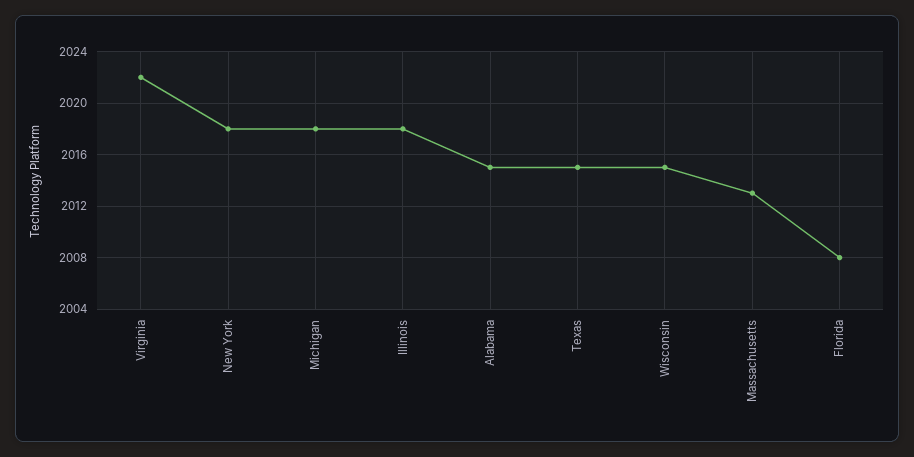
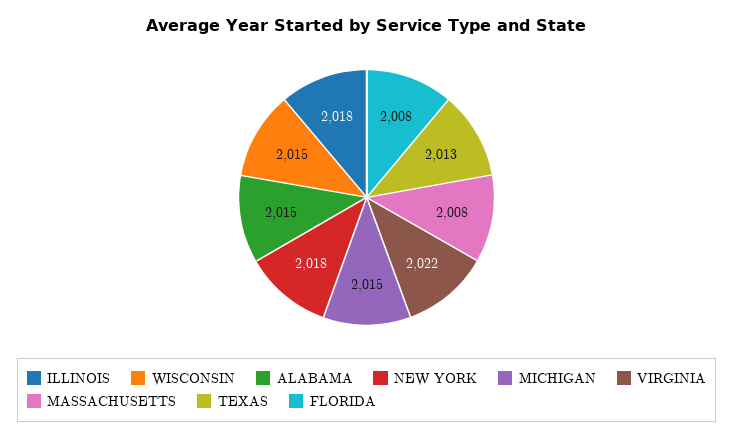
  {
    "Virginia": 2022,
    "New York": 2018,
-   "Michigan": 2018,
+   "Michigan": 2015,
    "Illinois": 2018,
    "Alabama": 2015,
-   "Texas": 2015,
+   "Texas": 2013,
    "Wisconsin": 2015,
-   "Massachusetts": 2013,
+   "Massachusetts": 2008,
    "Florida": 2008
  }

